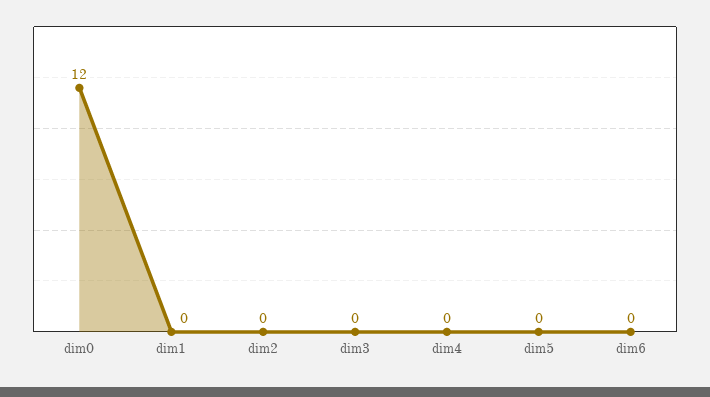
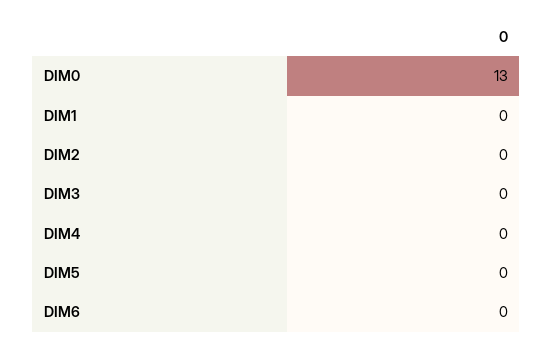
  {
-   "dim0": 12,
+   "dim0": 13,
    "dim1": 0,
    "dim2": 0,
    "dim3": 0,
    "dim4": 0,
    "dim5": 0,
    "dim6": 0
  }

